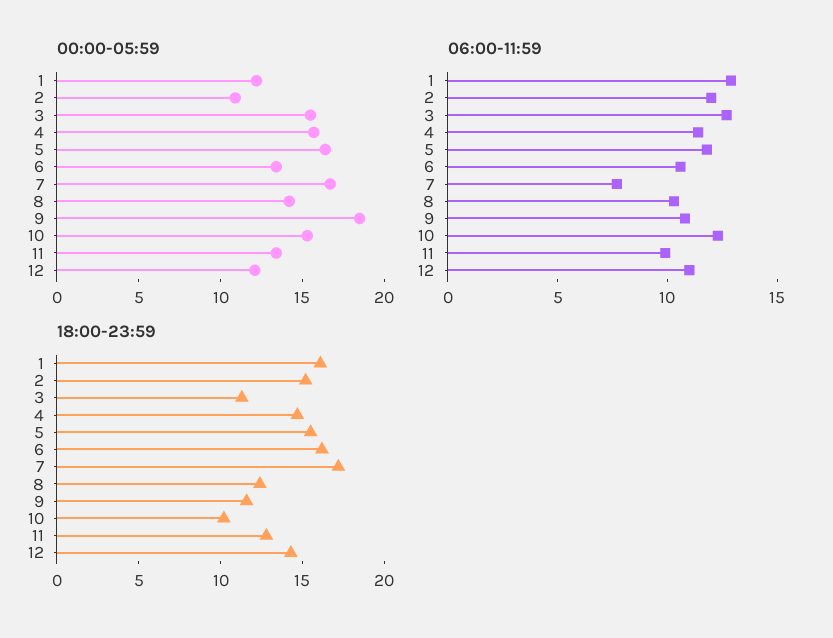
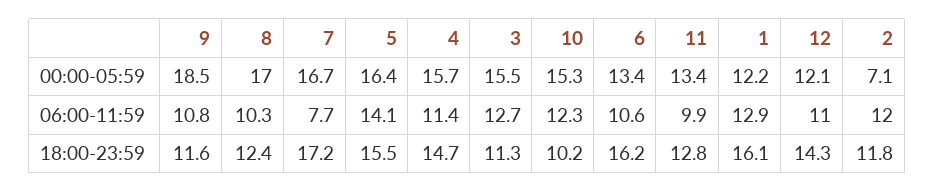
  {
    "00:00-05:59": {
      "1": 12.2,
-     "2": 11,
+     "2": 7.1,
      "3": 15.5,
      "4": 15.7,
      "5": 16.4,
      "6": 13.4,
      "7": 16.7,
-     "8": 14,
+     "8": 17,
      "9": 18.5,
      "10": 15.3,
      "11": 13.4,
      "12": 12.1
    },
    "06:00-11:59": {
      "1": 12.9,
      "2": 12,
      "3": 12.7,
      "4": 11.4,
-     "5": 12,
+     "5": 14.1,
      "6": 10.6,
      "7": 7.7,
      "8": 10.3,
      "9": 10.8,
      "10": 12.3,
      "11": 9.9,
      "12": 11
    },
    "18:00-23:59": {
      "1": 16.1,
-     "2": 15,
+     "2": 11.8,
      "3": 11.3,
      "4": 14.7,
      "5": 15.5,
      "6": 16.2,
      "7": 17.2,
      "8": 12.4,
      "9": 11.6,
      "10": 10.2,
      "11": 12.8,
      "12": 14.3
    }
  }

